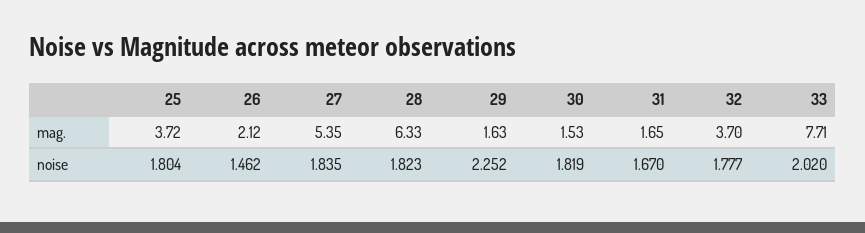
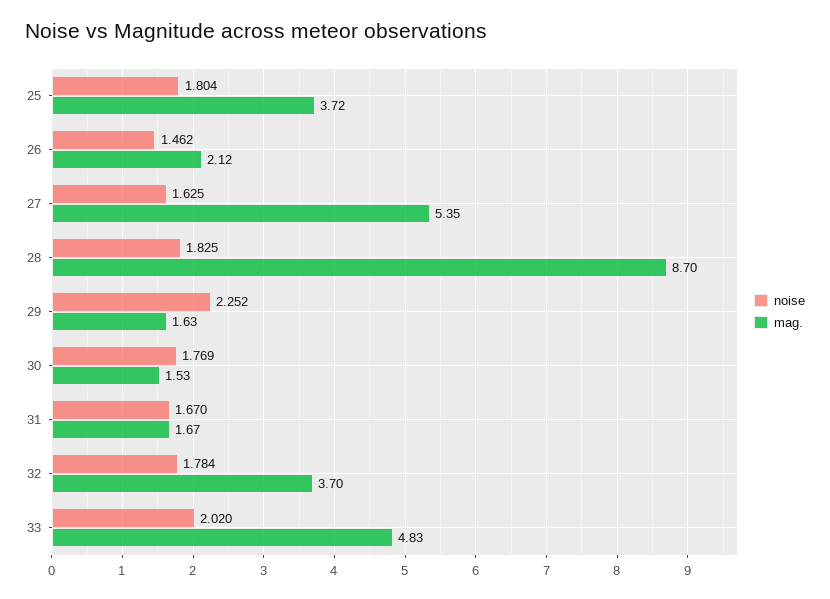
  {
    "mag.": {
      "25": 3.72,
      "26": 2.12,
      "27": 5.35,
-     "28": 6.33,
+     "28": 8.7,
      "29": 1.63,
      "30": 1.53,
-     "31": 1.65,
+     "31": 1.67,
      "32": 3.7,
-     "33": 7.71
+     "33": 4.83
    },
    "noise": {
      "25": 1.804,
      "26": 1.462,
-     "27": 1.835,
+     "27": 1.625,
-     "28": 1.823,
+     "28": 1.825,
      "29": 2.252,
-     "30": 1.819,
+     "30": 1.769,
      "31": 1.67,
-     "32": 1.777,
+     "32": 1.784,
      "33": 2.02
    }
  }

